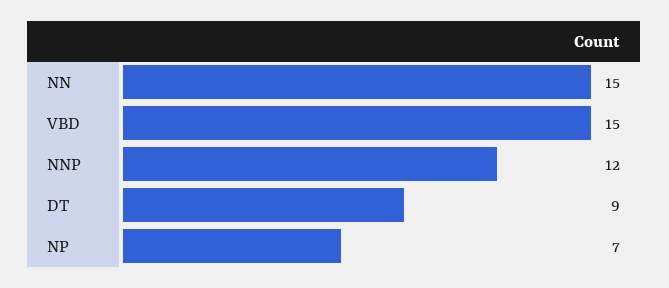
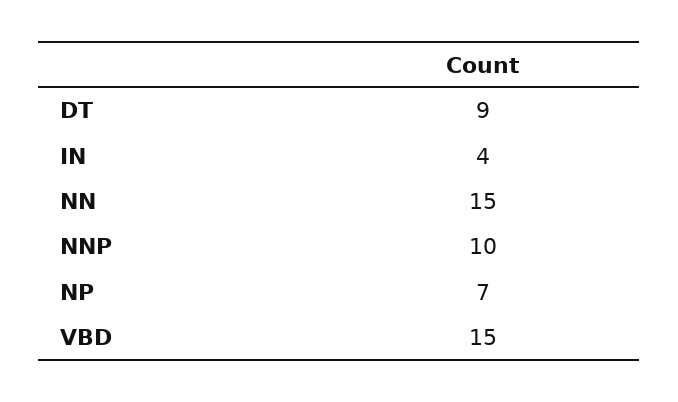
  {
    "NN": 15,
    "VBD": 15,
-   "NNP": 12,
+   "NNP": 10,
    "DT": 9,
-   "NP": 7
+   "NP": 7,
+   "IN": 4
  }

